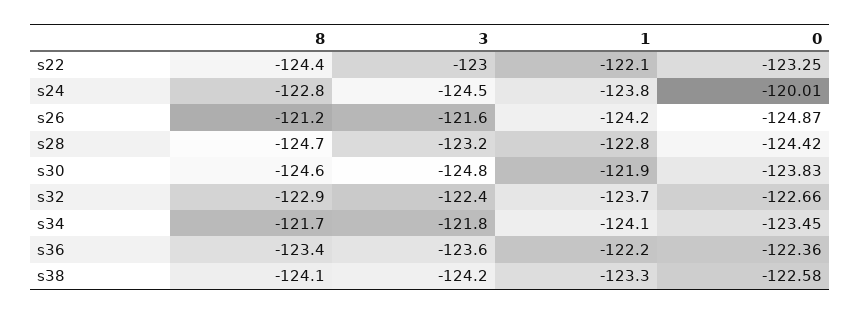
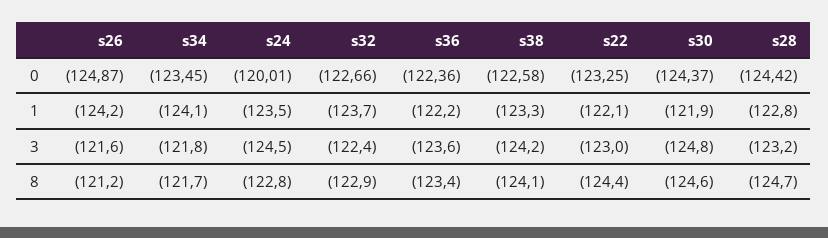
  {
    "8": {
      "s22": -124.4,
      "s24": -122.8,
      "s26": -121.2,
      "s28": -124.7,
      "s30": -124.6,
      "s32": -122.9,
      "s34": -121.7,
      "s36": -123.4,
      "s38": -124.1
    },
    "3": {
      "s22": -123,
      "s24": -124.5,
      "s26": -121.6,
      "s28": -123.2,
      "s30": -124.8,
      "s32": -122.4,
      "s34": -121.8,
      "s36": -123.6,
      "s38": -124.2
    },
    "1": {
      "s22": -122.1,
-     "s24": -123.8,
+     "s24": -123.5,
      "s26": -124.2,
      "s28": -122.8,
      "s30": -121.9,
      "s32": -123.7,
      "s34": -124.1,
      "s36": -122.2,
      "s38": -123.3
    },
    "0": {
      "s22": -123.25,
      "s24": -120.01,
      "s26": -124.87,
      "s28": -124.42,
-     "s30": -123.83,
+     "s30": -124.37,
      "s32": -122.66,
      "s34": -123.45,
      "s36": -122.36,
      "s38": -122.58
    }
  }

